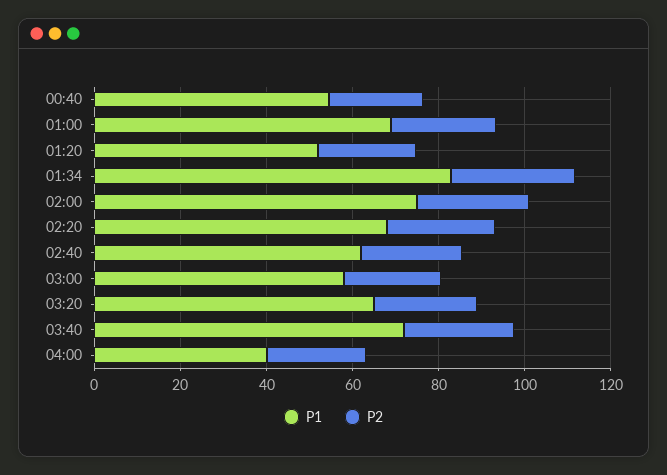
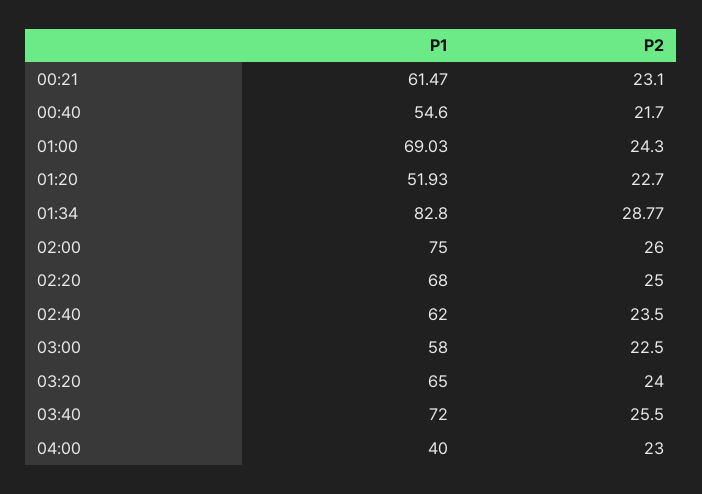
  {
    "P1": {
      "00:40": 54.6,
      "01:00": 69.03,
      "01:20": 51.93,
      "01:34": 82.8,
      "02:00": 75,
      "02:20": 68,
      "02:40": 62,
      "03:00": 58,
      "03:20": 65,
      "03:40": 72,
-     "04:00": 40
+     "04:00": 40,
+     "00:21": 61.47
    },
    "P2": {
      "00:40": 21.7,
      "01:00": 24.3,
      "01:20": 22.7,
      "01:34": 28.77,
      "02:00": 26,
      "02:20": 25,
      "02:40": 23.5,
      "03:00": 22.5,
      "03:20": 24,
      "03:40": 25.5,
-     "04:00": 23
+     "04:00": 23,
+     "00:21": 23.1
    }
  }

